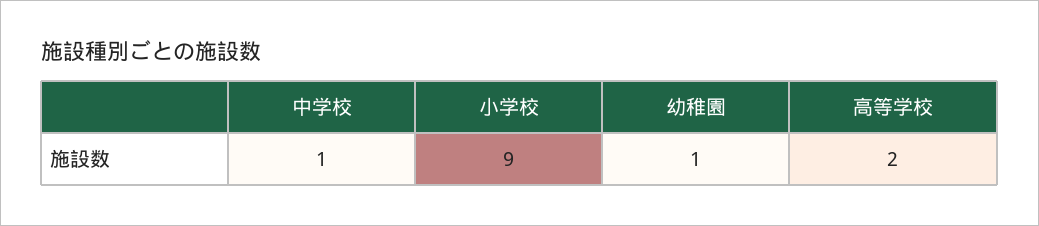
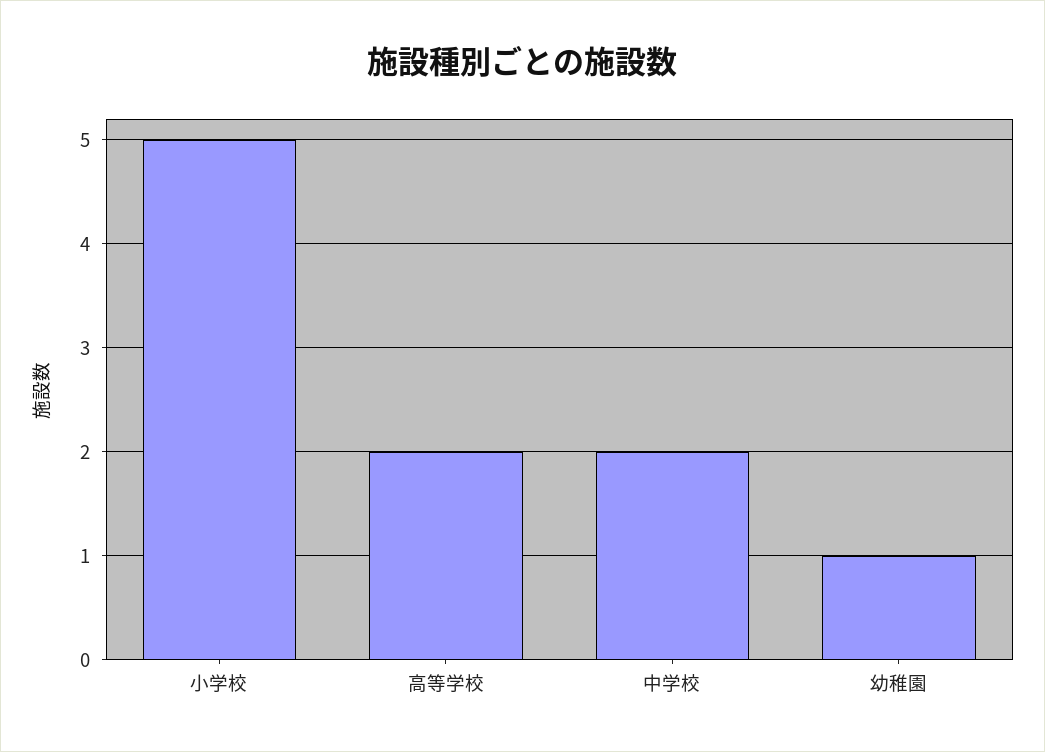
  {
-   "中学校": 1,
+   "中学校": 2,
-   "小学校": 9,
+   "小学校": 5,
    "幼稚園": 1,
    "高等学校": 2
  }

